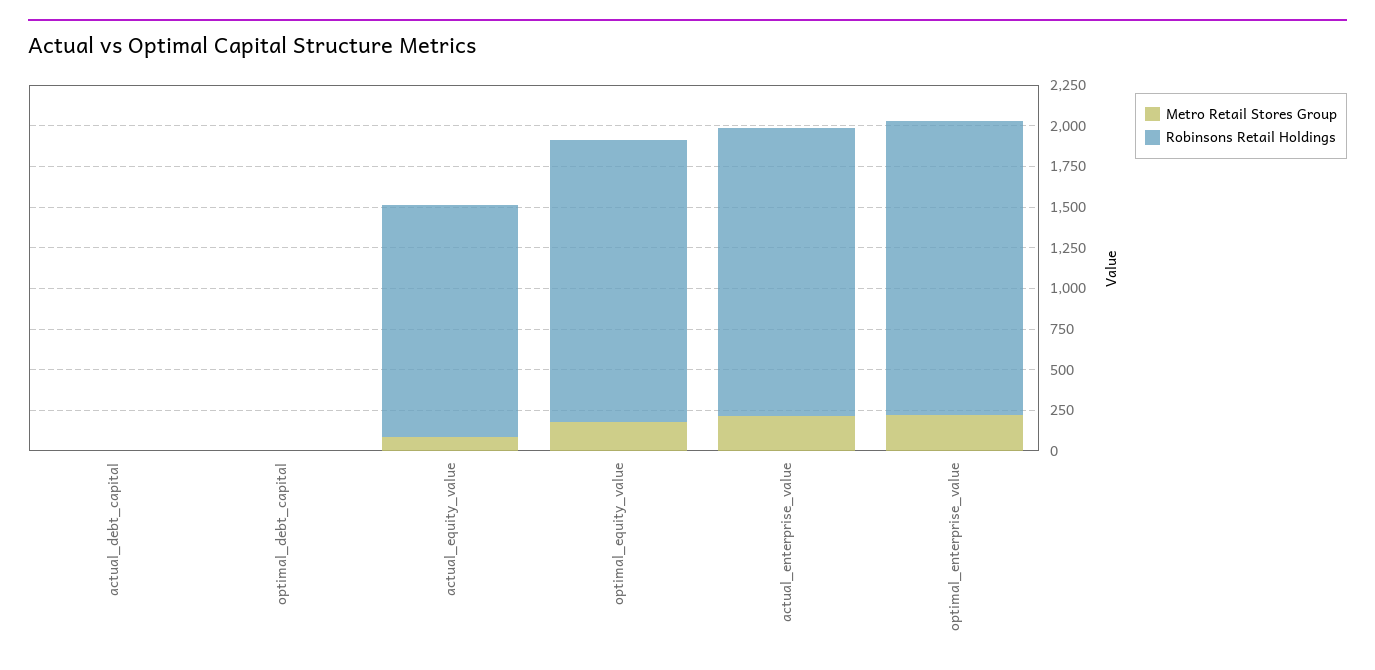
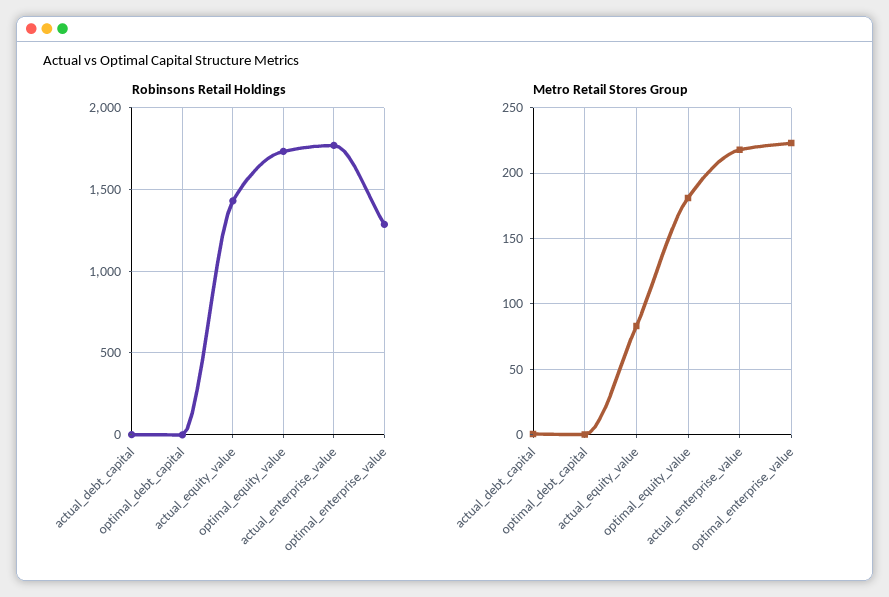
  {
    "Metro Retail Stores Group": {
      "actual_debt_capital": 0,
      "optimal_debt_capital": 0,
      "actual_equity_value": 85,
      "optimal_equity_value": 180,
      "actual_enterprise_value": 220,
      "optimal_enterprise_value": 225
    },
    "Robinsons Retail Holdings": {
      "actual_debt_capital": 0,
      "optimal_debt_capital": 0,
      "actual_equity_value": 1450,
      "optimal_equity_value": 1750,
      "actual_enterprise_value": 1750,
-     "optimal_enterprise_value": 1800
+     "optimal_enterprise_value": 1300
    }
  }

